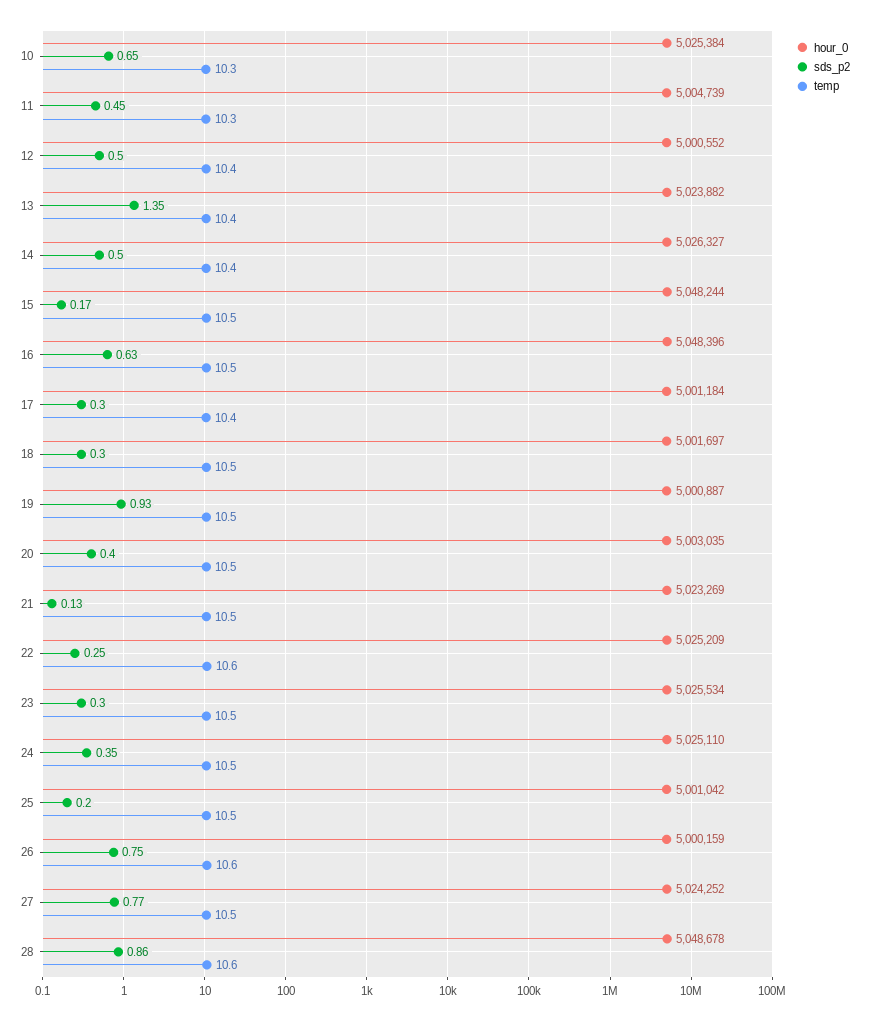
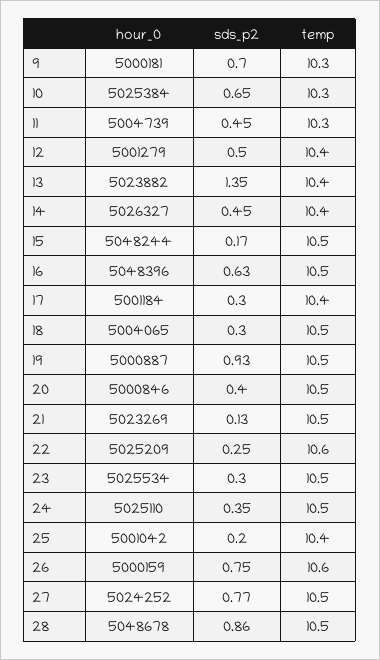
  {
    "hour_0": {
      "10": 5025384,
      "11": 5004739,
-     "12": 5000552,
+     "12": 5001279,
      "13": 5023882,
      "14": 5026327,
      "15": 5048244,
      "16": 5048396,
      "17": 5001184,
-     "18": 5001697,
+     "18": 5004065,
      "19": 5000887,
-     "20": 5003035,
+     "20": 5000846,
      "21": 5023269,
      "22": 5025209,
      "23": 5025534,
      "24": 5025110,
      "25": 5001042,
      "26": 5000159,
      "27": 5024252,
-     "28": 5048678
+     "28": 5048678,
+     "9": 5000181
    },
    "sds_p2": {
      "10": 0.65,
      "11": 0.45,
      "12": 0.5,
      "13": 1.35,
-     "14": 0.5,
+     "14": 0.45,
      "15": 0.17,
      "16": 0.63,
      "17": 0.3,
      "18": 0.3,
      "19": 0.93,
      "20": 0.4,
      "21": 0.13,
      "22": 0.25,
      "23": 0.3,
      "24": 0.35,
      "25": 0.2,
      "26": 0.75,
      "27": 0.77,
-     "28": 0.86
+     "28": 0.86,
+     "9": 0.7
    },
    "temp": {
      "10": 10.3,
      "11": 10.3,
      "12": 10.4,
      "13": 10.4,
      "14": 10.4,
      "15": 10.5,
      "16": 10.5,
      "17": 10.4,
      "18": 10.5,
      "19": 10.5,
      "20": 10.5,
      "21": 10.5,
      "22": 10.6,
      "23": 10.5,
      "24": 10.5,
-     "25": 10.5,
+     "25": 10.4,
      "26": 10.6,
      "27": 10.5,
-     "28": 10.6
+     "28": 10.5,
+     "9": 10.3
    }
  }

